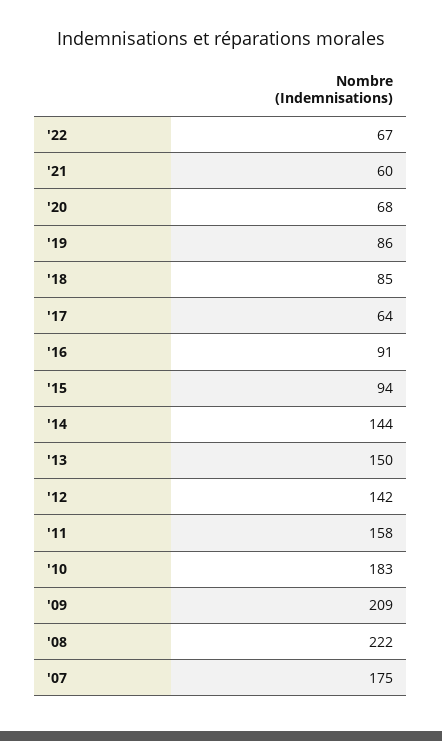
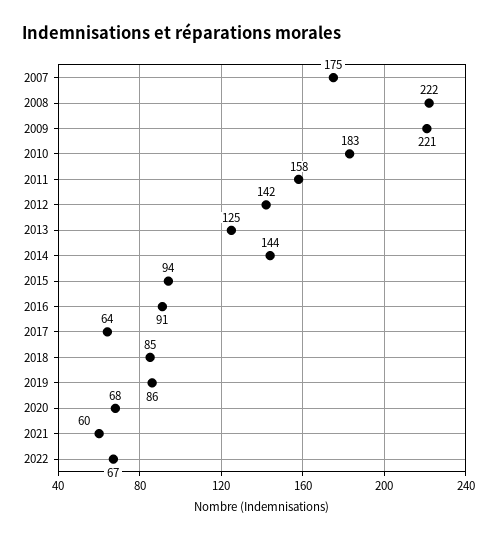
  {
    "'22": 67,
    "'21": 60,
    "'20": 68,
    "'19": 86,
    "'18": 85,
    "'17": 64,
    "'16": 91,
    "'15": 94,
    "'14": 144,
-   "'13": 150,
+   "'13": 125,
    "'12": 142,
    "'11": 158,
    "'10": 183,
-   "'09": 209,
+   "'09": 221,
    "'08": 222,
    "'07": 175
  }

